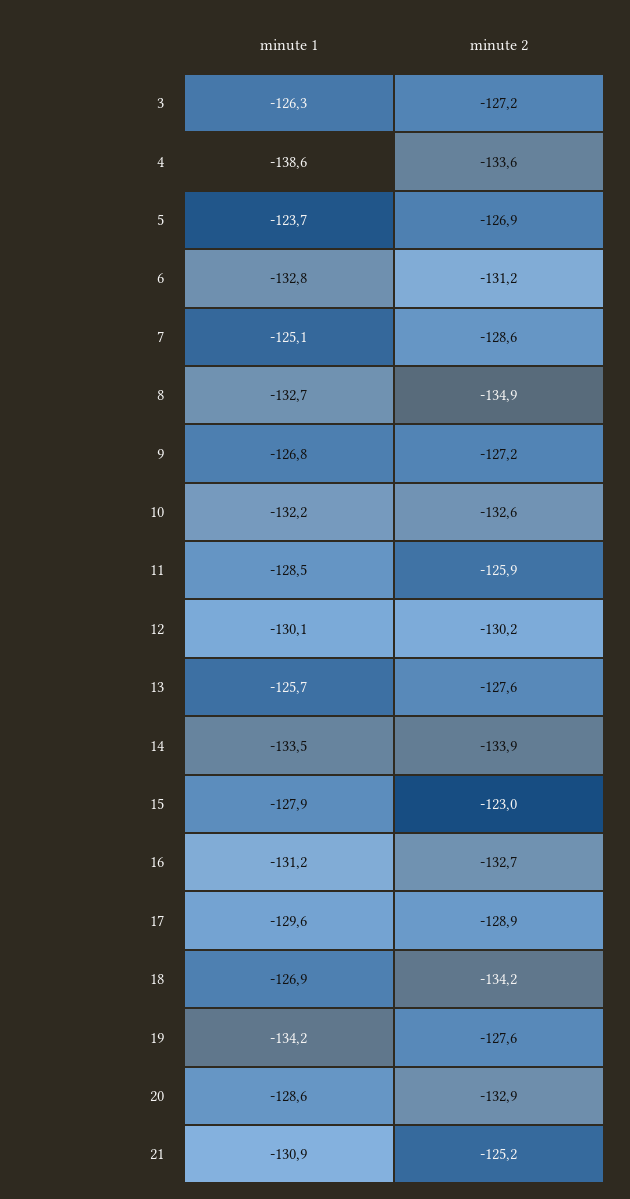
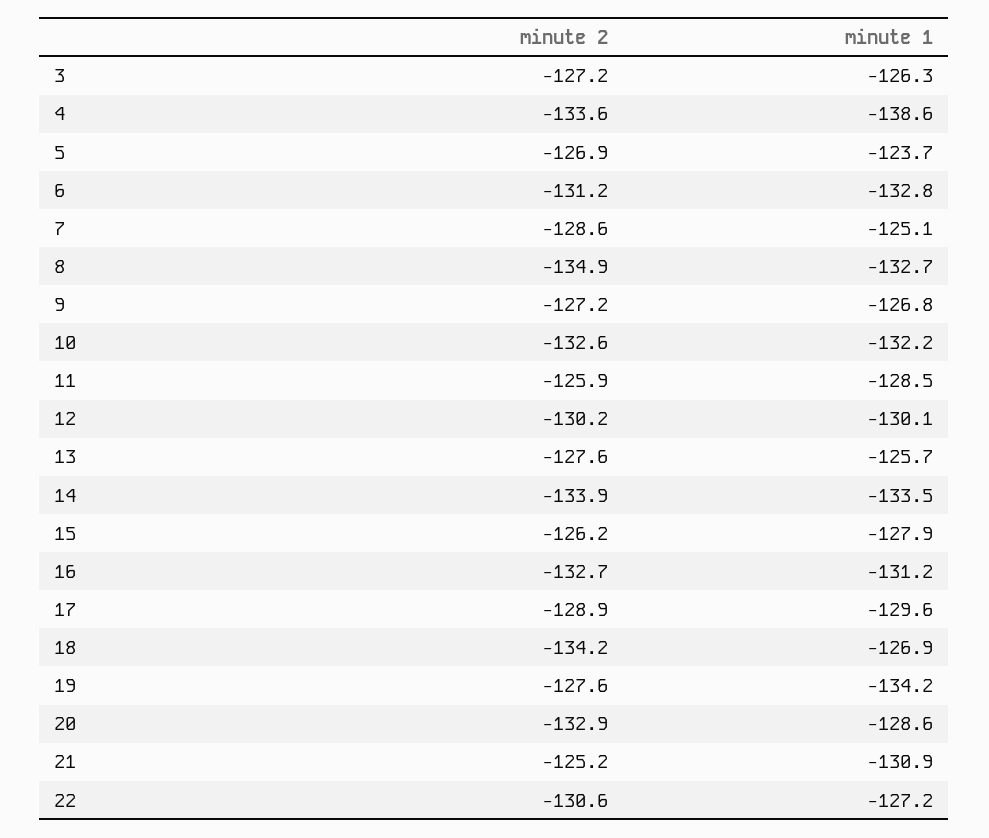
  {
    "minute 1": {
      "3": -126.3,
      "4": -138.6,
      "5": -123.7,
      "6": -132.8,
      "7": -125.1,
      "8": -132.7,
      "9": -126.8,
      "10": -132.2,
      "11": -128.5,
      "12": -130.1,
      "13": -125.7,
      "14": -133.5,
      "15": -127.9,
      "16": -131.2,
      "17": -129.6,
      "18": -126.9,
      "19": -134.2,
      "20": -128.6,
-     "21": -130.9
+     "21": -130.9,
+     "22": -127.2
    },
    "minute 2": {
      "3": -127.2,
      "4": -133.6,
      "5": -126.9,
      "6": -131.2,
      "7": -128.6,
      "8": -134.9,
      "9": -127.2,
      "10": -132.6,
      "11": -125.9,
      "12": -130.2,
      "13": -127.6,
      "14": -133.9,
-     "15": -123,
+     "15": -126.2,
      "16": -132.7,
      "17": -128.9,
      "18": -134.2,
      "19": -127.6,
      "20": -132.9,
-     "21": -125.2
+     "21": -125.2,
+     "22": -130.6
    }
  }

